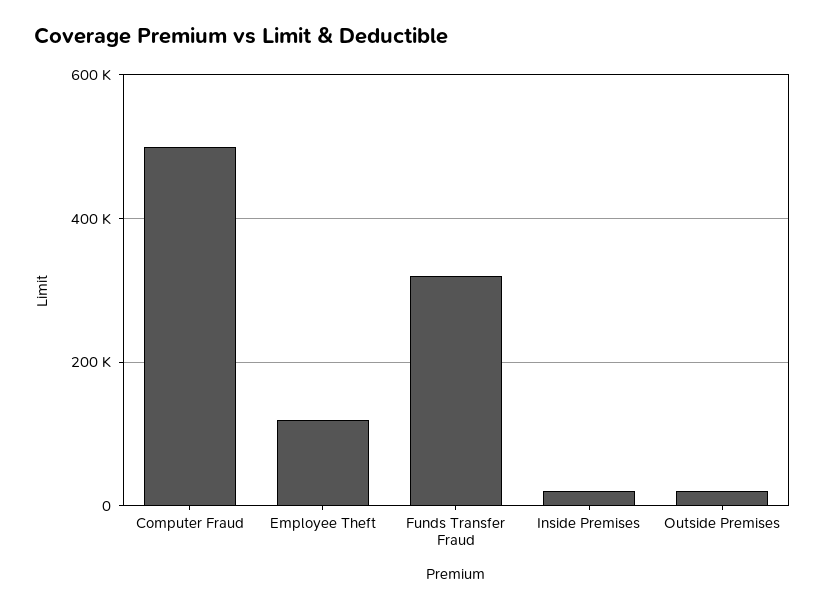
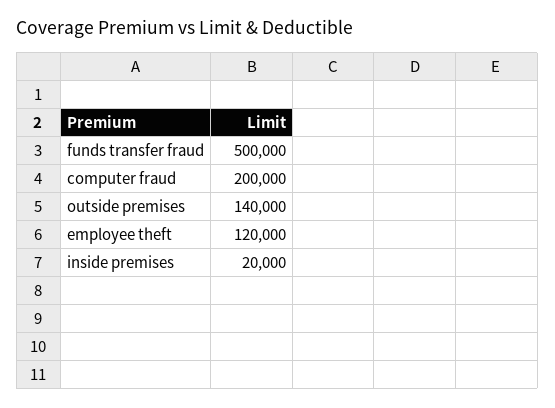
  {
-   "Computer Fraud": 500000,
+   "Computer Fraud": 200000,
    "Employee Theft": 120000,
-   "Funds Transfer Fraud": 320000,
+   "Funds Transfer Fraud": 500000,
    "Inside Premises": 20000,
-   "Outside Premises": 20000
+   "Outside Premises": 140000
  }

